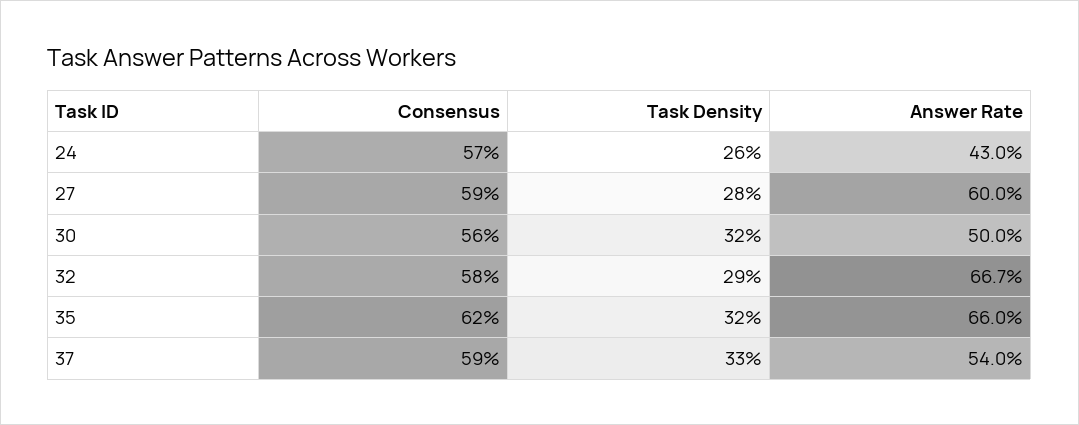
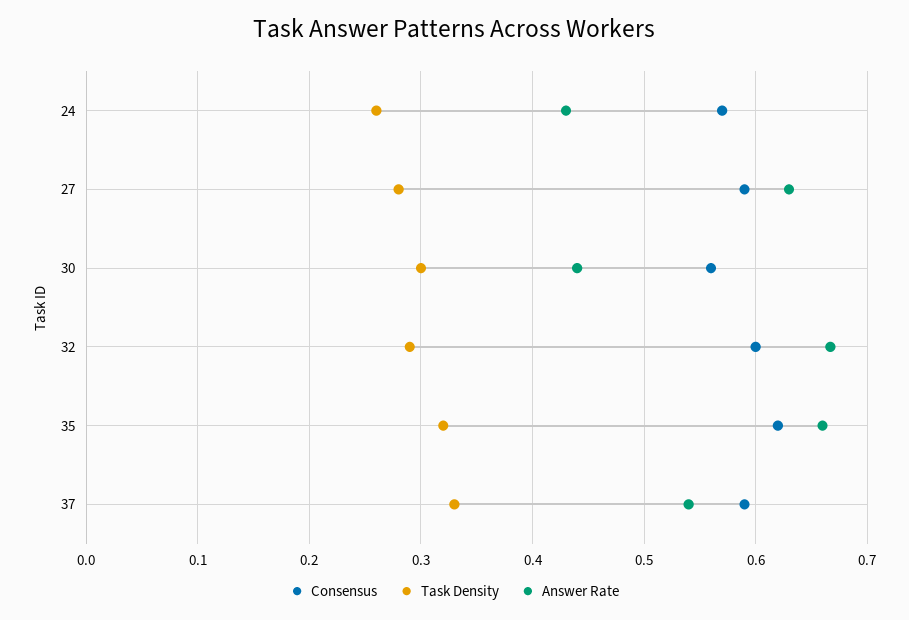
  {
    "Consensus": {
      "24": 0.57,
      "27": 0.59,
      "30": 0.56,
-     "32": 0.58,
+     "32": 0.6,
      "35": 0.62,
      "37": 0.59
    },
    "Task Density": {
      "24": 0.26,
      "27": 0.28,
-     "30": 0.32,
+     "30": 0.3,
      "32": 0.29,
      "35": 0.32,
      "37": 0.33
    },
    "Answer Rate": {
      "24": 0.43,
-     "27": 0.6,
+     "27": 0.63,
-     "30": 0.5,
+     "30": 0.44,
      "32": 0.667,
      "35": 0.66,
      "37": 0.54
    }
  }

